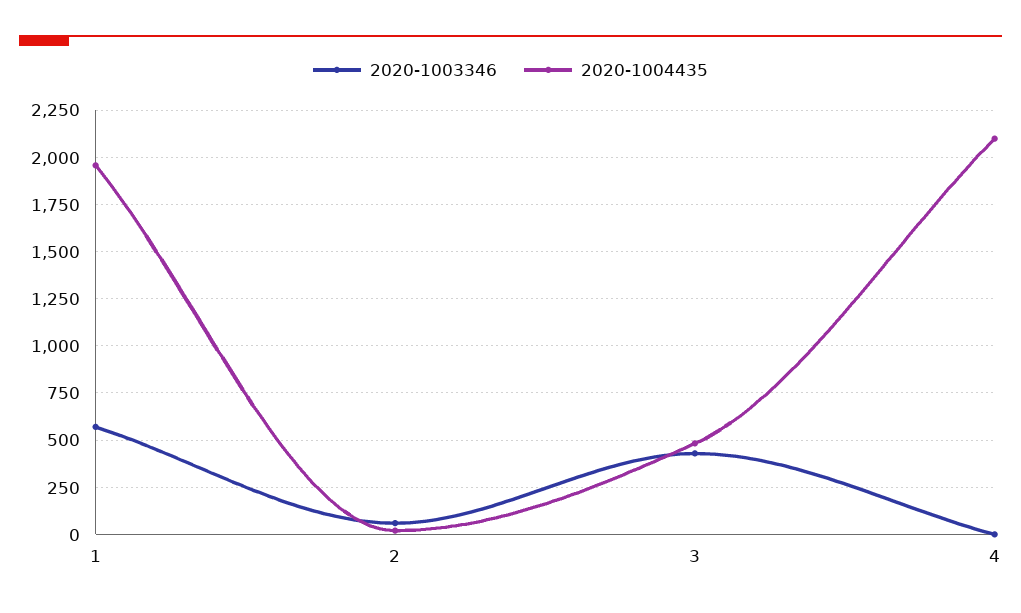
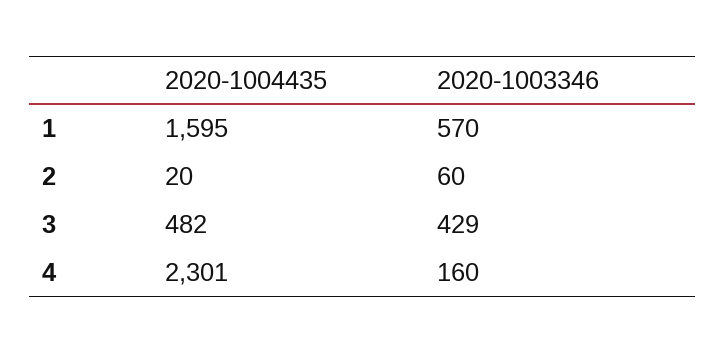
  {
    "2020-1003346": {
      "1": 570,
      "2": 60,
      "3": 429,
-     "4": 0
+     "4": 160
    },
    "2020-1004435": {
-     "1": 1950,
+     "1": 1595,
      "2": 20,
      "3": 482,
-     "4": 2100
+     "4": 2301
    }
  }

